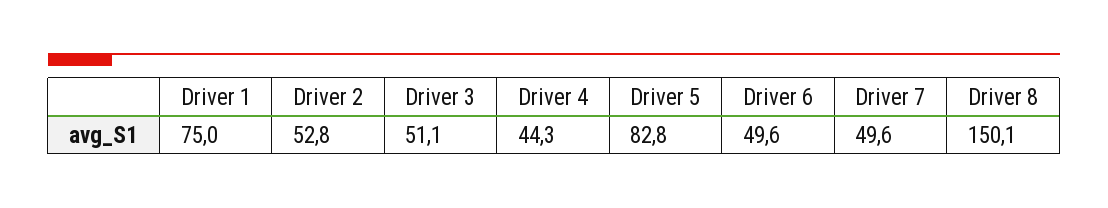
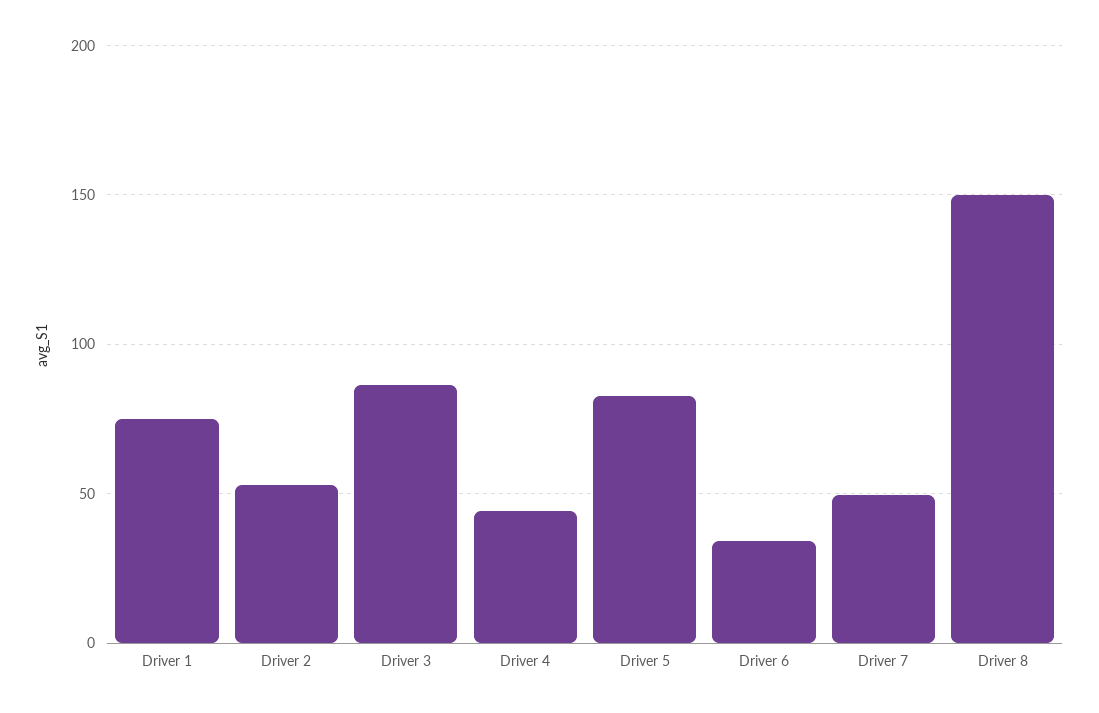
  {
    "Driver 1": 75,
    "Driver 2": 52.8,
-   "Driver 3": 51.1,
+   "Driver 3": 85,
    "Driver 4": 44.3,
    "Driver 5": 82.8,
-   "Driver 6": 49.6,
+   "Driver 6": 35,
    "Driver 7": 49.6,
    "Driver 8": 150.1
  }

